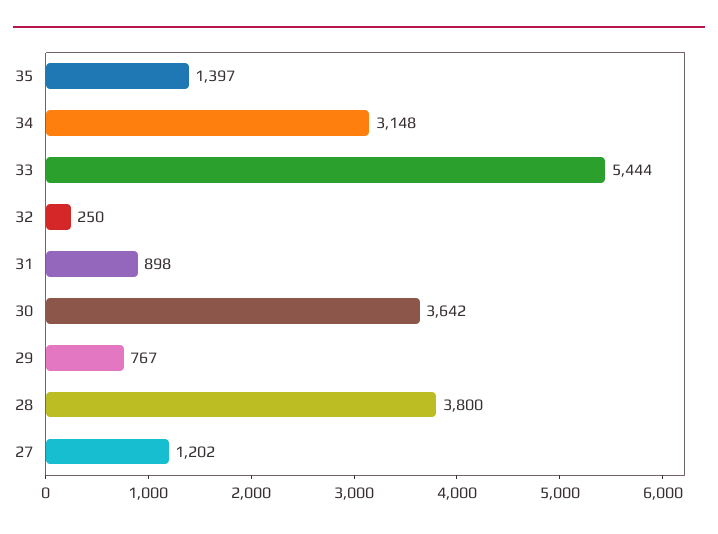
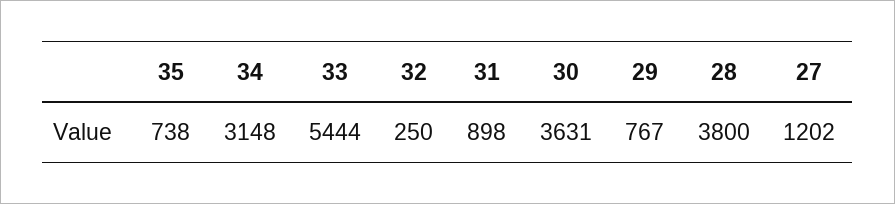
  {
-   "35": 1397,
+   "35": 738,
    "34": 3148,
    "33": 5444,
    "32": 250,
    "31": 898,
-   "30": 3642,
+   "30": 3631,
    "29": 767,
    "28": 3800,
    "27": 1202
  }

